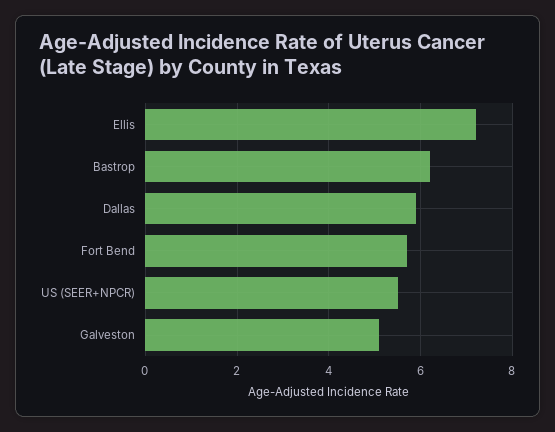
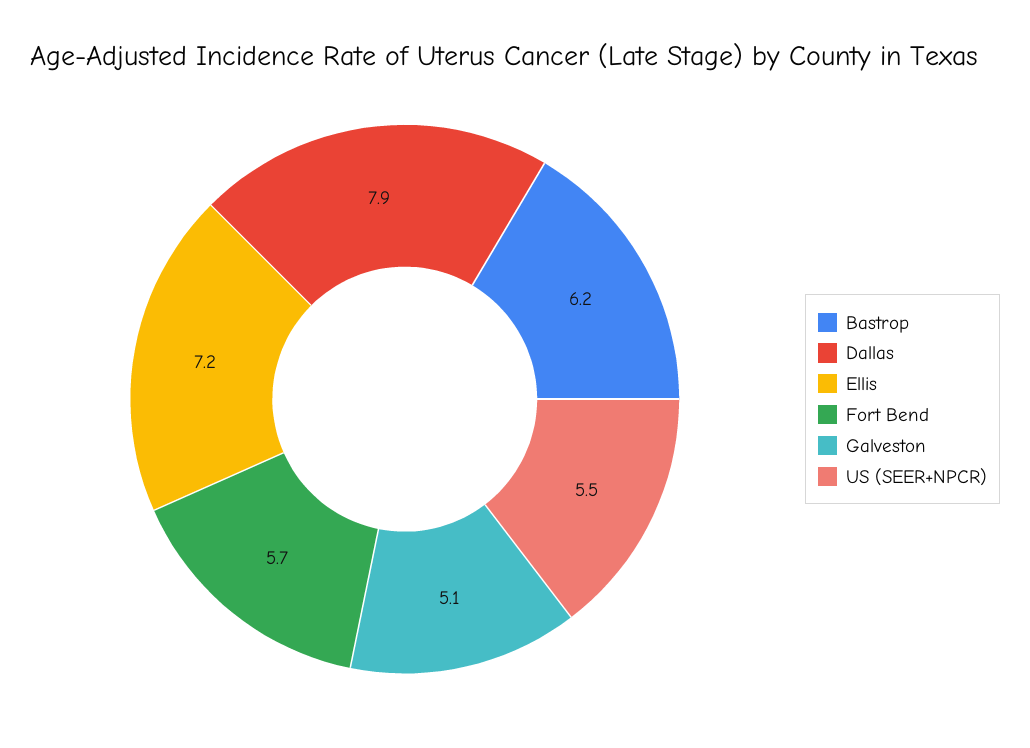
  {
    "Ellis": 7.2,
    "Bastrop": 6.2,
-   "Dallas": 6,
+   "Dallas": 7.9,
    "Fort Bend": 5.7,
    "US (SEER+NPCR)": 5.5,
    "Galveston": 5.1
  }

